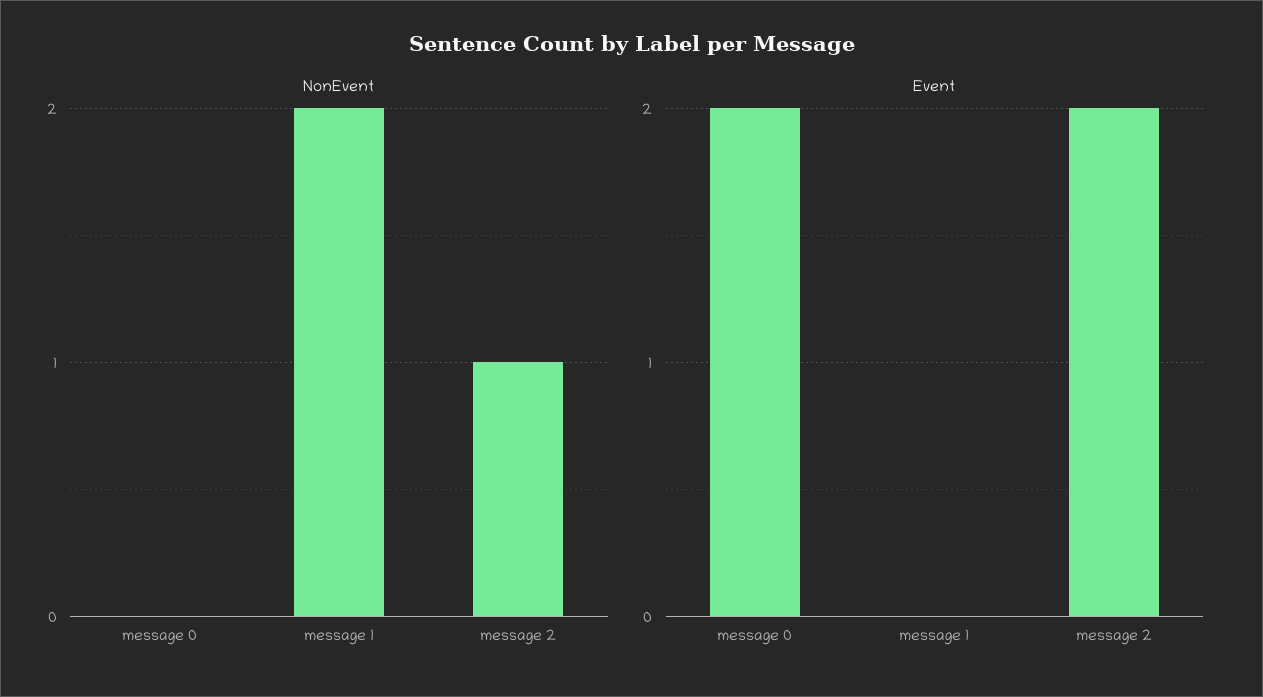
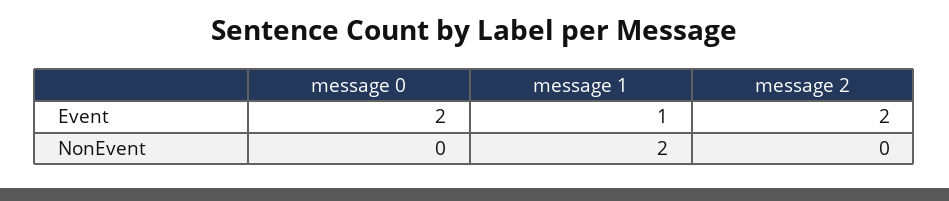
  {
    "NonEvent": {
      "message 0": 0,
      "message 1": 2,
-     "message 2": 1
+     "message 2": 0
    },
    "Event": {
      "message 0": 2,
-     "message 1": 0,
+     "message 1": 1,
      "message 2": 2
    }
  }

